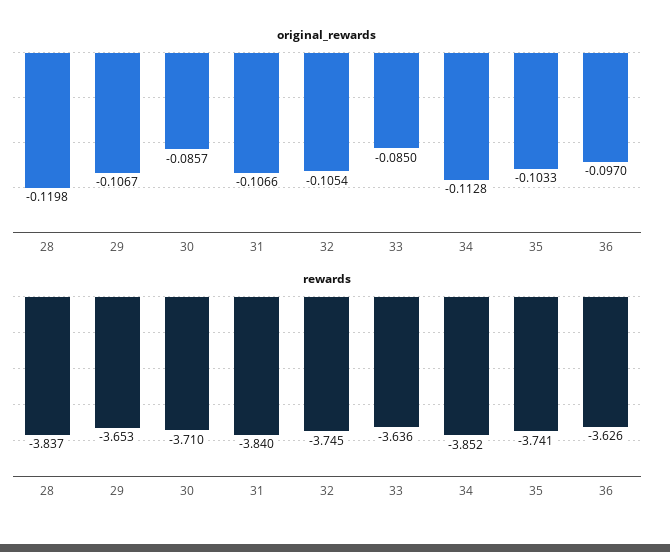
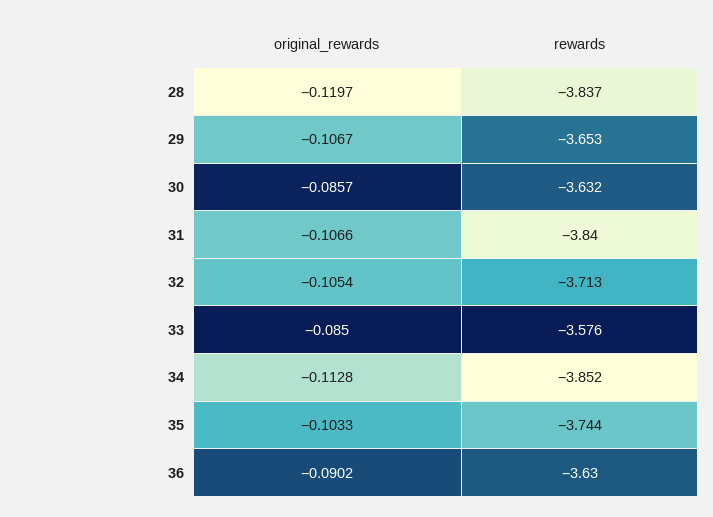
  {
    "original_rewards": {
-     "28": -0.1198,
+     "28": -0.1197,
      "29": -0.1067,
      "30": -0.0857,
      "31": -0.1066,
      "32": -0.1054,
      "33": -0.085,
      "34": -0.1128,
      "35": -0.1033,
-     "36": -0.097
+     "36": -0.0902
    },
    "rewards": {
      "28": -3.837,
      "29": -3.653,
-     "30": -3.71,
+     "30": -3.632,
      "31": -3.84,
-     "32": -3.745,
+     "32": -3.713,
-     "33": -3.636,
+     "33": -3.576,
      "34": -3.852,
-     "35": -3.741,
+     "35": -3.744,
-     "36": -3.626
+     "36": -3.63
    }
  }

